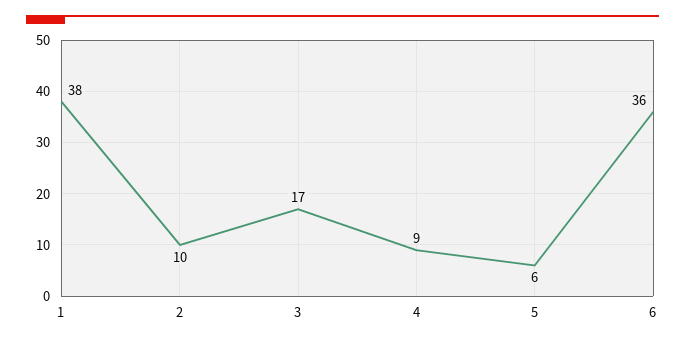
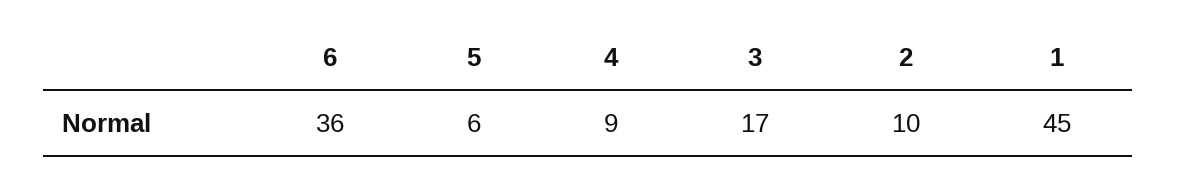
  {
-   "1": 38,
+   "1": 45,
    "2": 10,
    "3": 17,
    "4": 9,
    "5": 6,
    "6": 36
  }

